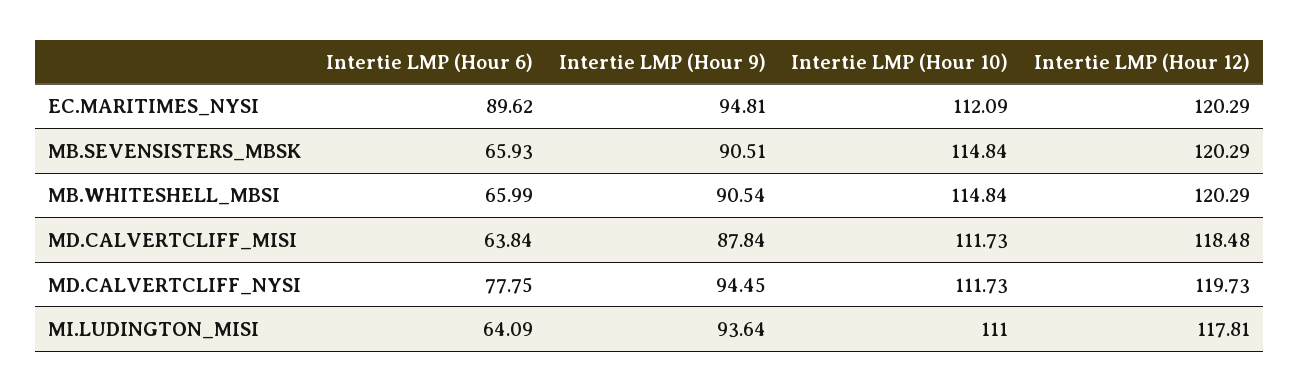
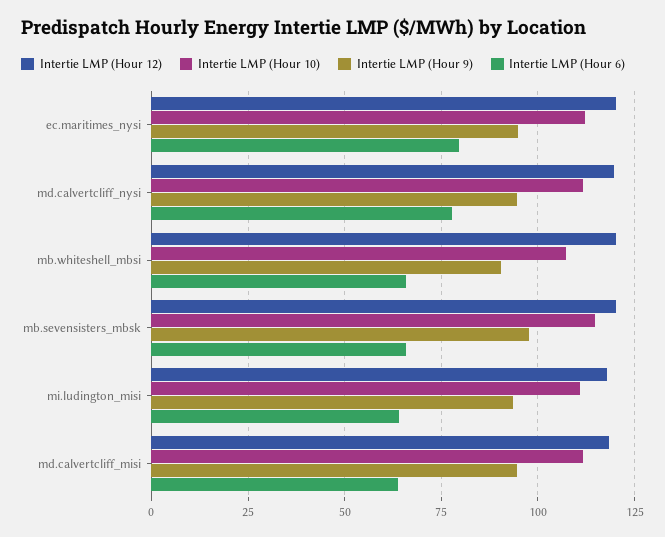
  {
    "Intertie LMP (Hour 6)": {
-     "EC.MARITIMES_NYSI": 89.62,
+     "EC.MARITIMES_NYSI": 80,
      "MB.SEVENSISTERS_MBSK": 65.93,
      "MB.WHITESHELL_MBSI": 65.99,
      "MD.CALVERTCLIFF_MISI": 63.84,
      "MD.CALVERTCLIFF_NYSI": 77.75,
      "MI.LUDINGTON_MISI": 64.09
    },
    "Intertie LMP (Hour 9)": {
      "EC.MARITIMES_NYSI": 94.81,
-     "MB.SEVENSISTERS_MBSK": 90.51,
+     "MB.SEVENSISTERS_MBSK": 97.5,
      "MB.WHITESHELL_MBSI": 90.54,
-     "MD.CALVERTCLIFF_MISI": 87.84,
+     "MD.CALVERTCLIFF_MISI": 95,
      "MD.CALVERTCLIFF_NYSI": 94.45,
      "MI.LUDINGTON_MISI": 93.64
    },
    "Intertie LMP (Hour 10)": {
      "EC.MARITIMES_NYSI": 112.09,
      "MB.SEVENSISTERS_MBSK": 114.84,
-     "MB.WHITESHELL_MBSI": 114.84,
+     "MB.WHITESHELL_MBSI": 107.5,
      "MD.CALVERTCLIFF_MISI": 111.73,
      "MD.CALVERTCLIFF_NYSI": 111.73,
      "MI.LUDINGTON_MISI": 111
    },
    "Intertie LMP (Hour 12)": {
      "EC.MARITIMES_NYSI": 120.29,
      "MB.SEVENSISTERS_MBSK": 120.29,
      "MB.WHITESHELL_MBSI": 120.29,
      "MD.CALVERTCLIFF_MISI": 118.48,
      "MD.CALVERTCLIFF_NYSI": 119.73,
      "MI.LUDINGTON_MISI": 117.81
    }
  }

